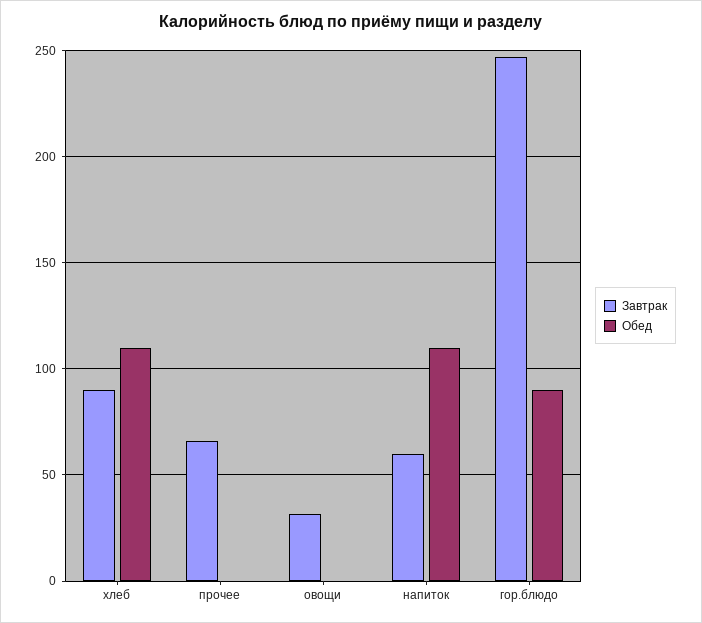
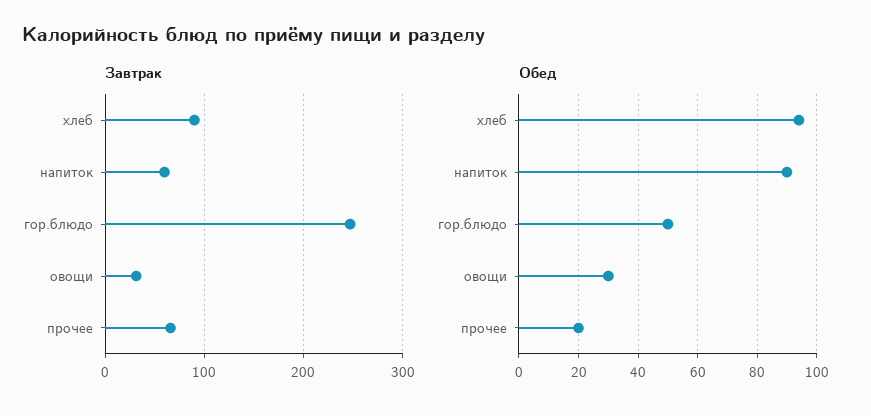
  {
    "Завтрак": {
      "хлеб": 90,
      "прочее": 65,
      "овощи": 30,
      "напиток": 60,
      "гор.блюдо": 245
    },
    "Обед": {
-     "хлеб": 110,
+     "хлеб": 95,
-     "прочее": 0,
+     "прочее": 20,
-     "овощи": 0,
+     "овощи": 30,
-     "напиток": 110,
+     "напиток": 90,
-     "гор.блюдо": 90
+     "гор.блюдо": 50
    }
  }

